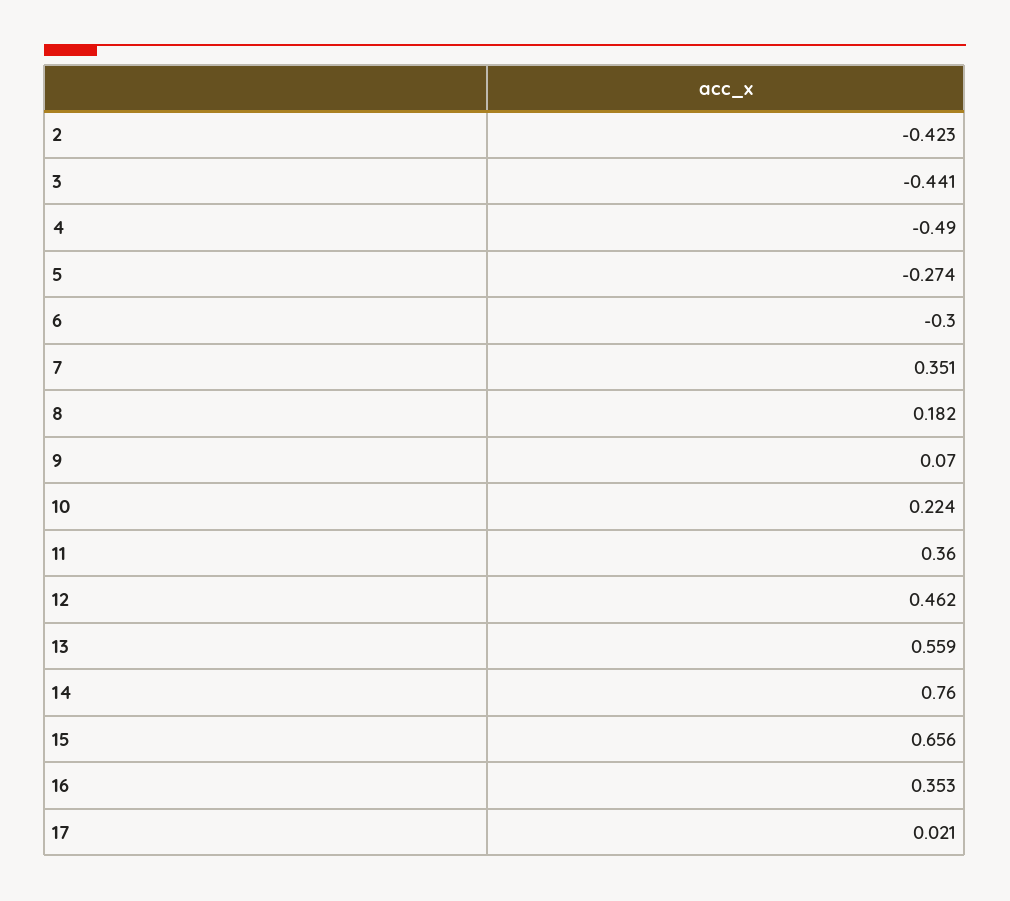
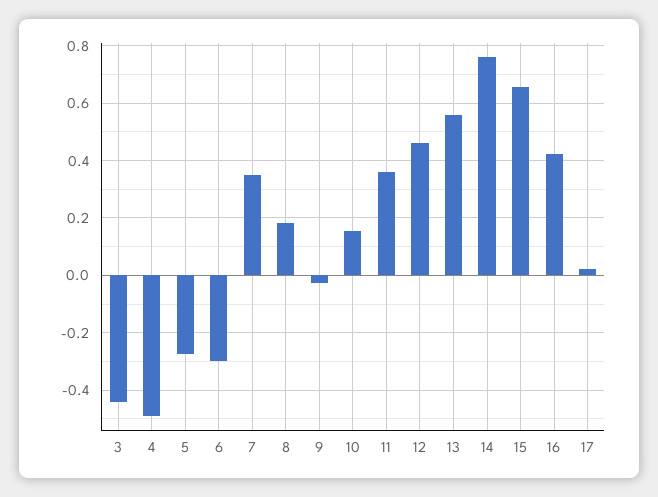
  {
-   "2": -0.423,
    "3": -0.441,
    "4": -0.49,
    "5": -0.274,
    "6": -0.3,
    "7": 0.351,
    "8": 0.182,
-   "9": 0.07,
+   "9": -0.025,
-   "10": 0.224,
+   "10": 0.15,
    "11": 0.36,
    "12": 0.462,
    "13": 0.559,
    "14": 0.76,
    "15": 0.656,
-   "16": 0.353,
+   "16": 0.425,
    "17": 0.021
  }

